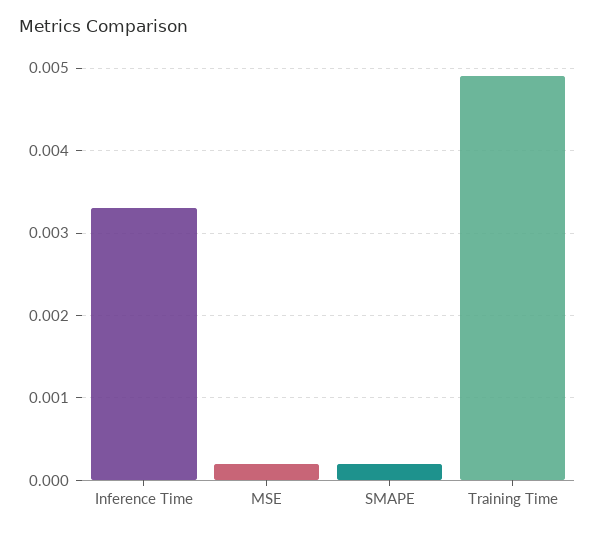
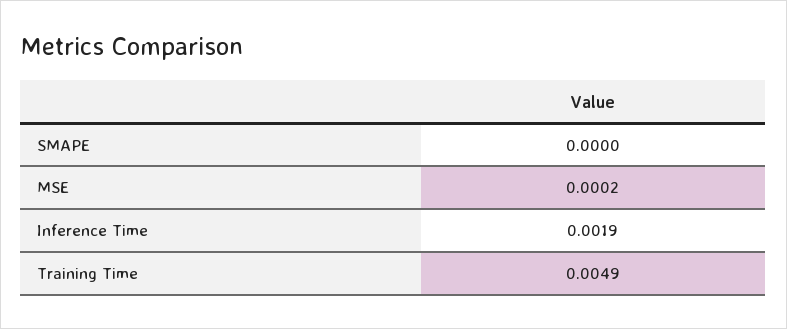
  {
-   "Inference Time": 0.0033,
+   "Inference Time": 0.0019,
    "MSE": 0.0002,
-   "SMAPE": 0.0002,
+   "SMAPE": 0,
    "Training Time": 0.0049
  }

